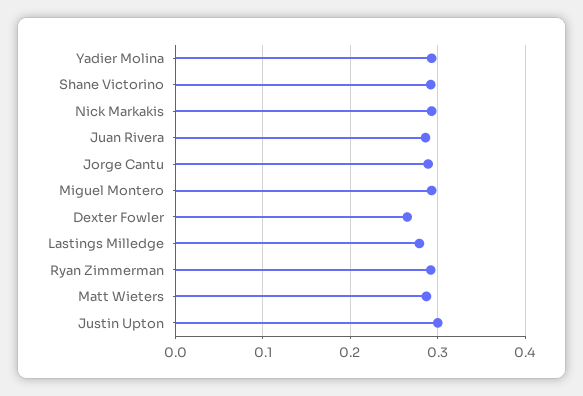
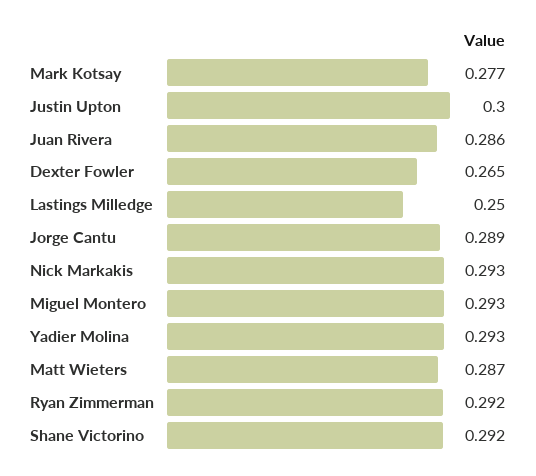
  {
    "Yadier Molina": 0.293,
    "Shane Victorino": 0.292,
    "Nick Markakis": 0.293,
    "Juan Rivera": 0.286,
    "Jorge Cantu": 0.289,
    "Miguel Montero": 0.293,
    "Dexter Fowler": 0.265,
-   "Lastings Milledge": 0.28,
+   "Lastings Milledge": 0.25,
    "Ryan Zimmerman": 0.292,
    "Matt Wieters": 0.287,
-   "Justin Upton": 0.3
+   "Justin Upton": 0.3,
+   "Mark Kotsay": 0.277
  }

